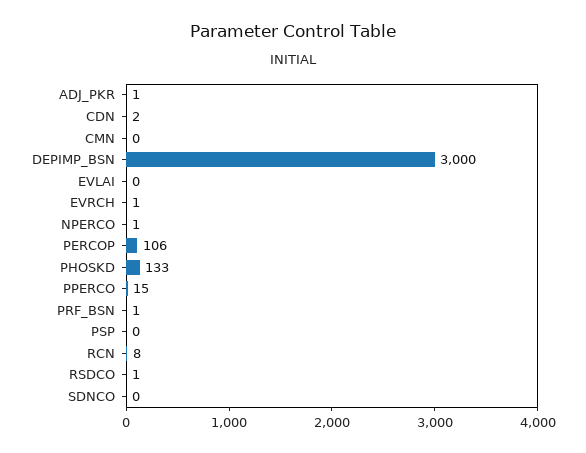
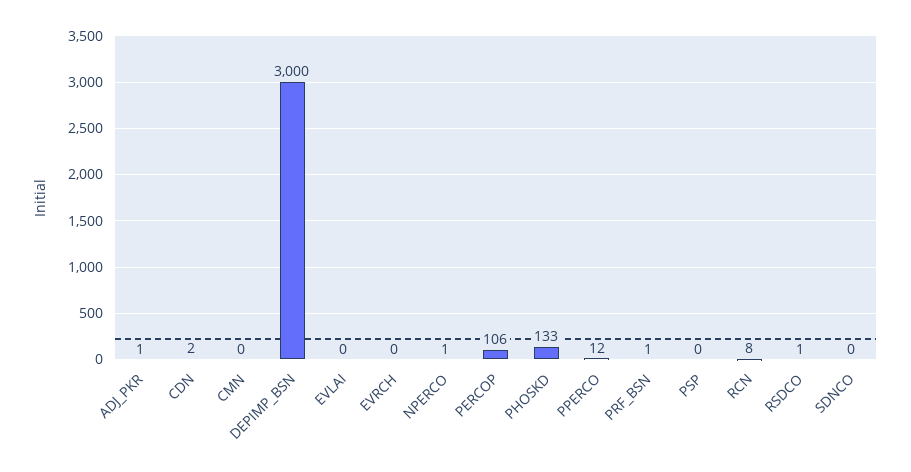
  {
    "ADJ_PKR": 1,
    "CDN": 2,
    "CMN": 0,
    "DEPIMP_BSN": 3000,
    "EVLAI": 0,
-   "EVRCH": 1,
+   "EVRCH": 0,
    "NPERCO": 1,
    "PERCOP": 106,
    "PHOSKD": 133,
-   "PPERCO": 15,
+   "PPERCO": 12,
    "PRF_BSN": 1,
    "PSP": 0,
    "RCN": 8,
    "RSDCO": 1,
    "SDNCO": 0
  }

